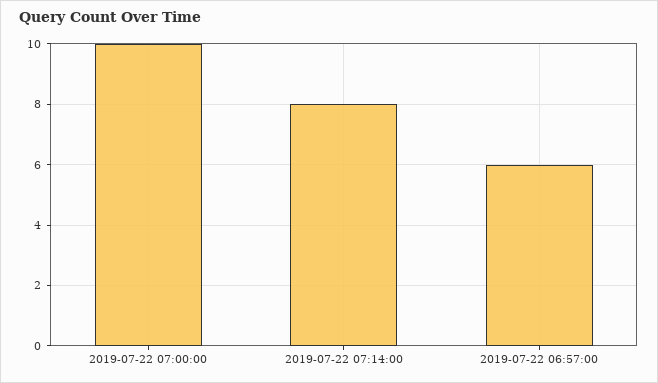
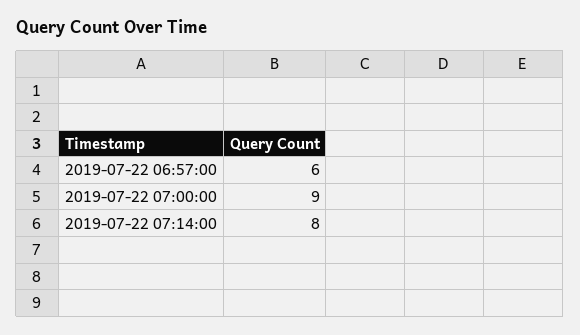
  {
-   "2019-07-22 07:00:00": 10,
+   "2019-07-22 07:00:00": 9,
    "2019-07-22 07:14:00": 8,
    "2019-07-22 06:57:00": 6
  }

